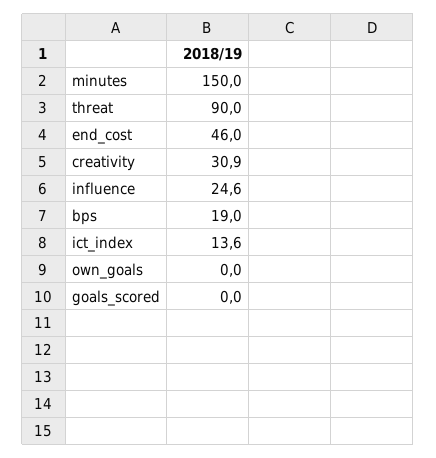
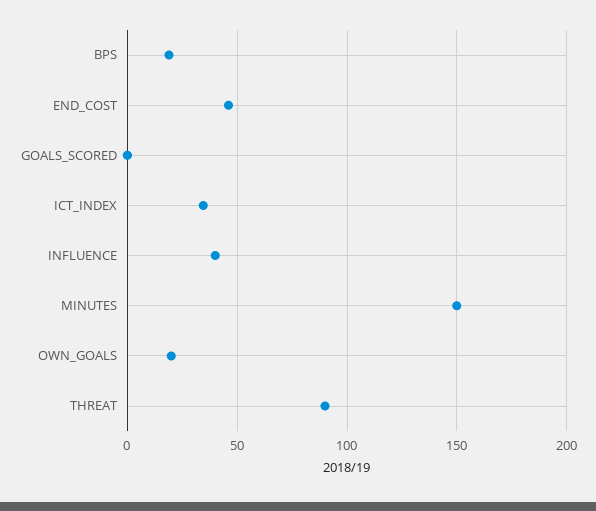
  {
    "minutes": 150,
    "threat": 90,
    "end_cost": 46,
-   "creativity": 30.9,
-   "influence": 24.6,
+   "influence": 40,
    "bps": 19,
-   "ict_index": 13.6,
+   "ict_index": 35,
-   "own_goals": 0,
+   "own_goals": 20,
    "goals_scored": 0
  }

